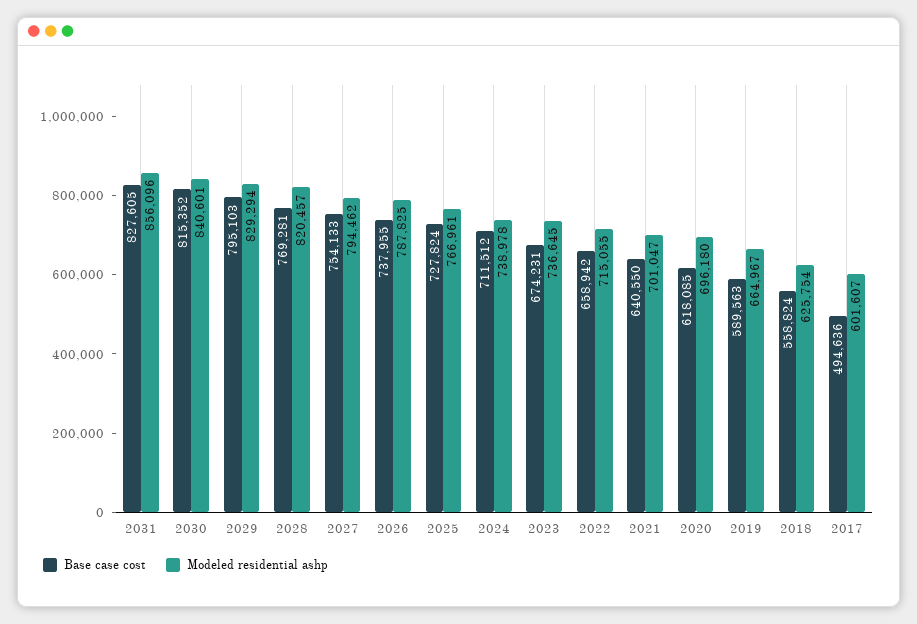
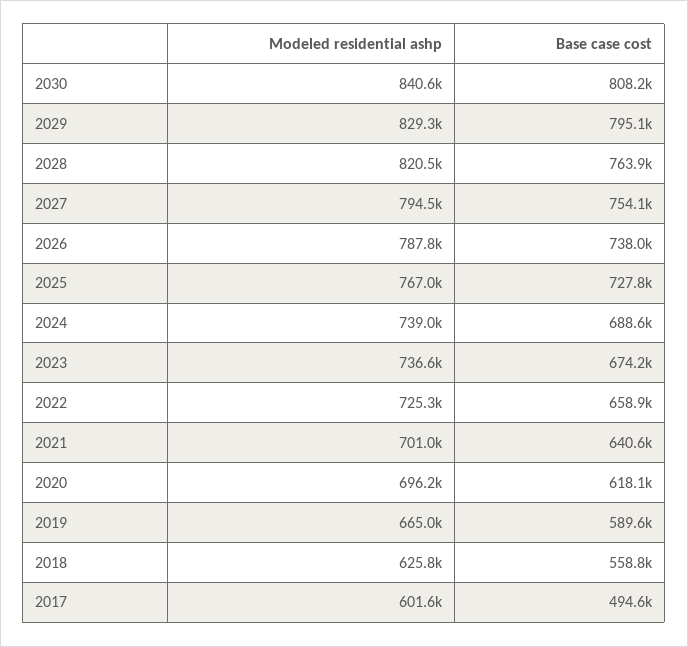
  {
    "Base case cost": {
-     "2031": 827605,
-     "2030": 815352,
+     "2030": 808200,
      "2029": 795103,
-     "2028": 769281,
+     "2028": 763900,
      "2027": 754133,
      "2026": 737955,
      "2025": 727824,
-     "2024": 711512,
+     "2024": 688600,
      "2023": 674231,
      "2022": 658942,
      "2021": 640550,
      "2020": 618085,
      "2019": 589563,
      "2018": 558824,
      "2017": 494636
    },
    "Modeled residential ashp": {
-     "2031": 856096,
      "2030": 840601,
      "2029": 829294,
      "2028": 820457,
      "2027": 794462,
      "2026": 787825,
      "2025": 766961,
      "2024": 738978,
      "2023": 736645,
-     "2022": 715055,
+     "2022": 725300,
      "2021": 701047,
      "2020": 696180,
      "2019": 664967,
      "2018": 625754,
      "2017": 601607
    }
  }

